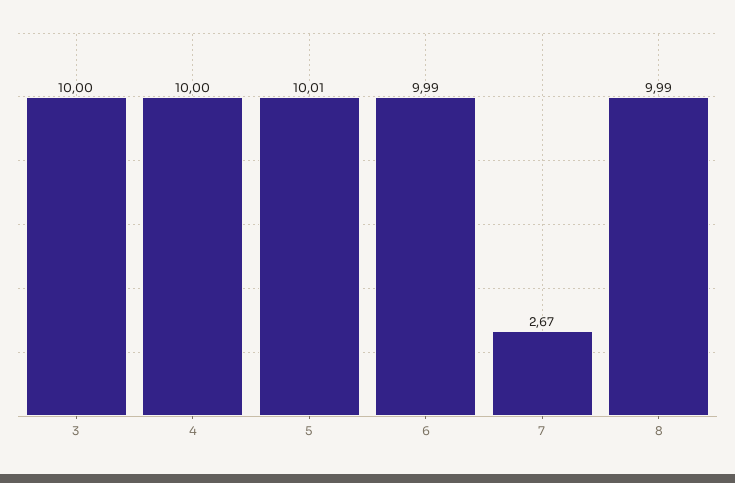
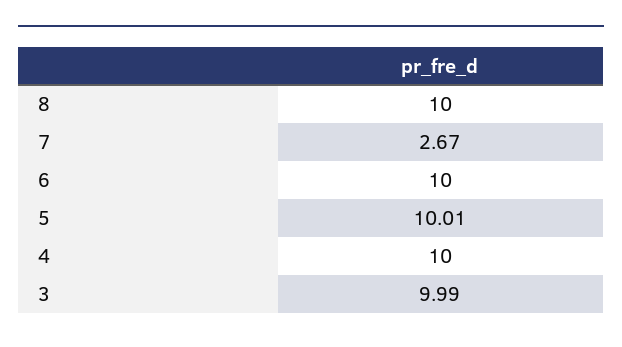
  {
-   "3": 10,
+   "3": 9.99,
    "4": 10,
    "5": 10.01,
-   "6": 9.99,
+   "6": 10,
    "7": 2.67,
-   "8": 9.99
+   "8": 10
  }

